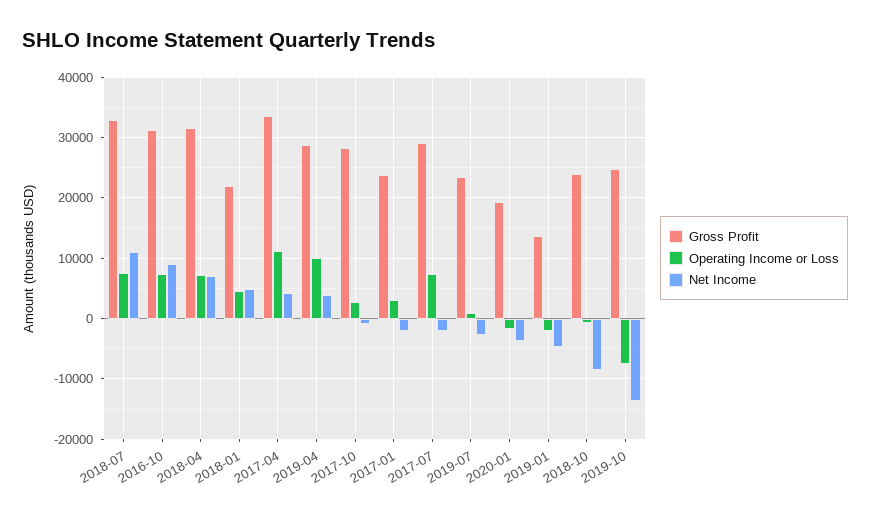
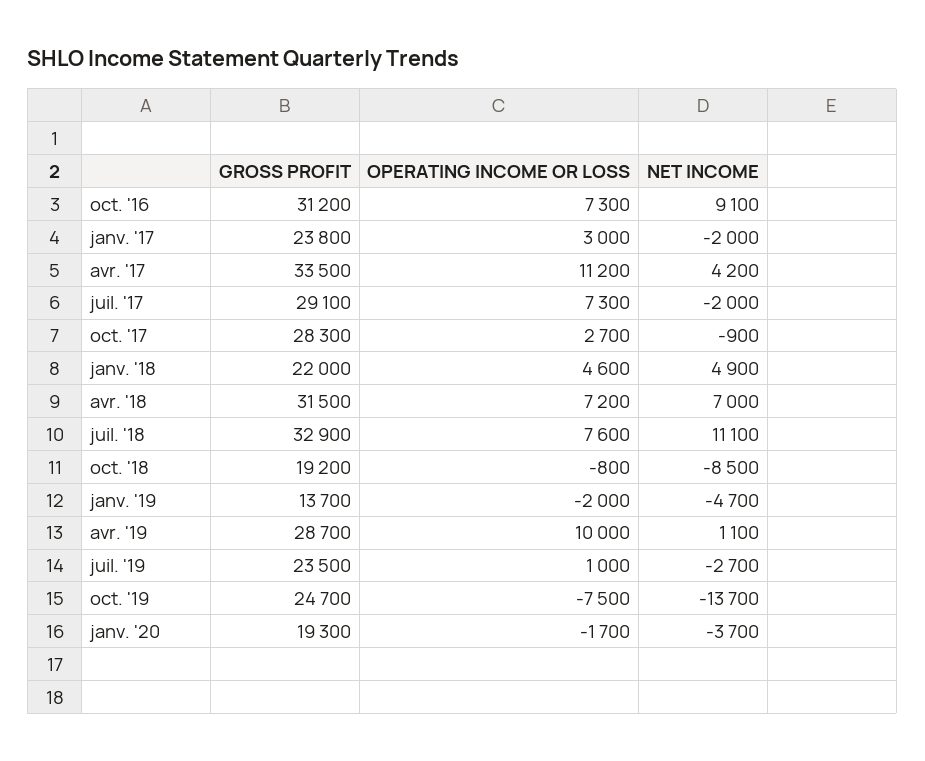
  {
    "Gross Profit": {
      "2018-07": 32900,
      "2016-10": 31200,
      "2018-04": 31500,
      "2018-01": 22000,
      "2017-04": 33500,
      "2019-04": 28700,
      "2017-10": 28300,
      "2017-01": 23800,
      "2017-07": 29100,
      "2019-07": 23500,
      "2020-01": 19300,
      "2019-01": 13700,
-     "2018-10": 24000,
+     "2018-10": 19200,
      "2019-10": 24700
    },
    "Operating Income or Loss": {
      "2018-07": 7600,
      "2016-10": 7300,
      "2018-04": 7200,
      "2018-01": 4600,
      "2017-04": 11200,
      "2019-04": 10000,
      "2017-10": 2700,
      "2017-01": 3000,
      "2017-07": 7300,
      "2019-07": 1000,
      "2020-01": -1700,
      "2019-01": -2000,
      "2018-10": -800,
      "2019-10": -7500
    },
    "Net Income": {
      "2018-07": 11100,
      "2016-10": 9100,
      "2018-04": 7000,
      "2018-01": 4900,
      "2017-04": 4200,
-     "2019-04": 4000,
+     "2019-04": 1100,
      "2017-10": -900,
      "2017-01": -2000,
      "2017-07": -2000,
      "2019-07": -2700,
      "2020-01": -3700,
      "2019-01": -4700,
      "2018-10": -8500,
      "2019-10": -13700
    }
  }

